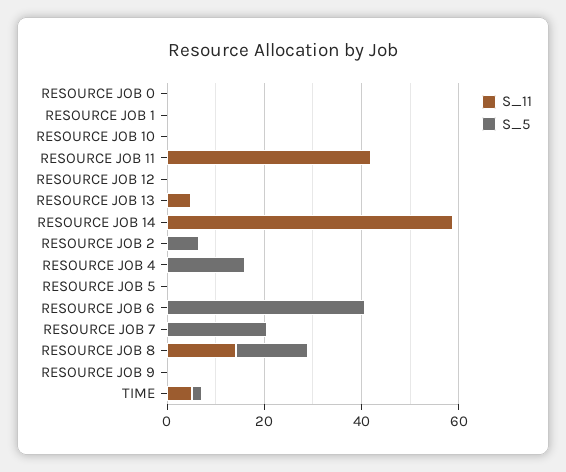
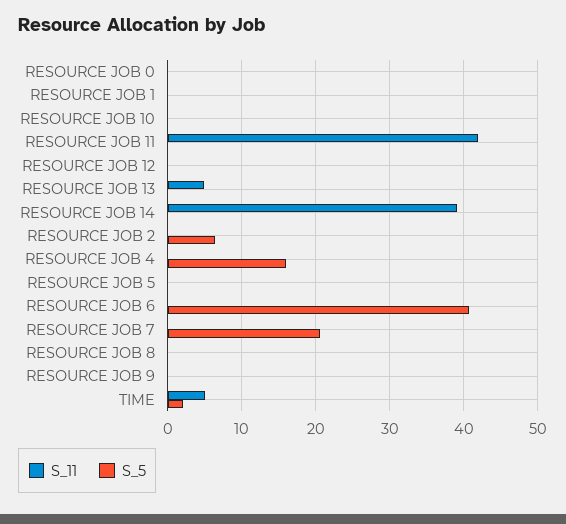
  {
    "S_11": {
      "RESOURCE JOB 0": 0,
      "RESOURCE JOB 1": 0,
      "RESOURCE JOB 10": 0,
      "RESOURCE JOB 11": 42,
      "RESOURCE JOB 12": 0,
      "RESOURCE JOB 13": 5,
-     "RESOURCE JOB 14": 60,
+     "RESOURCE JOB 14": 39,
      "RESOURCE JOB 2": 0,
      "RESOURCE JOB 4": 0,
      "RESOURCE JOB 5": 0,
      "RESOURCE JOB 6": 0,
      "RESOURCE JOB 7": 0,
-     "RESOURCE JOB 8": 15,
+     "RESOURCE JOB 8": 0,
      "RESOURCE JOB 9": 0,
      "TIME": 5
    },
    "S_5": {
      "RESOURCE JOB 0": 0,
      "RESOURCE JOB 1": 0,
      "RESOURCE JOB 10": 0,
      "RESOURCE JOB 11": 0,
      "RESOURCE JOB 12": 0,
      "RESOURCE JOB 13": 0,
      "RESOURCE JOB 14": 0,
      "RESOURCE JOB 2": 6,
      "RESOURCE JOB 4": 16,
      "RESOURCE JOB 5": 0,
      "RESOURCE JOB 6": 41,
      "RESOURCE JOB 7": 21,
-     "RESOURCE JOB 8": 15,
+     "RESOURCE JOB 8": 0,
      "RESOURCE JOB 9": 0,
      "TIME": 2
    }
  }

